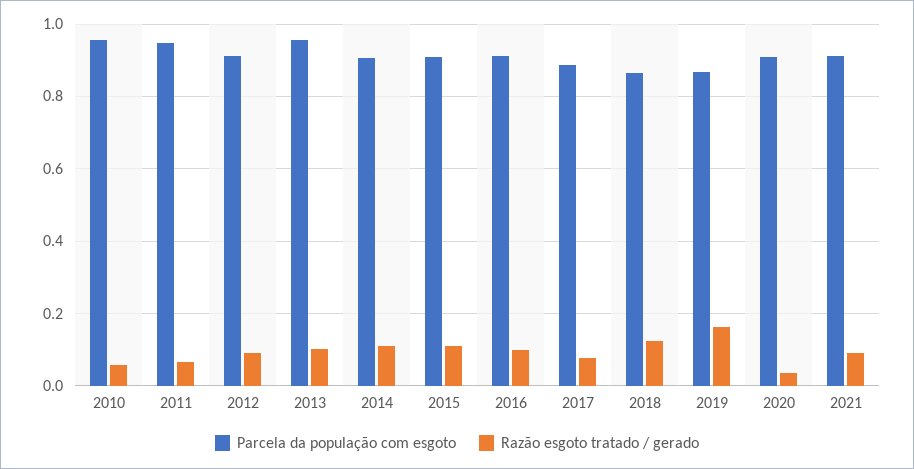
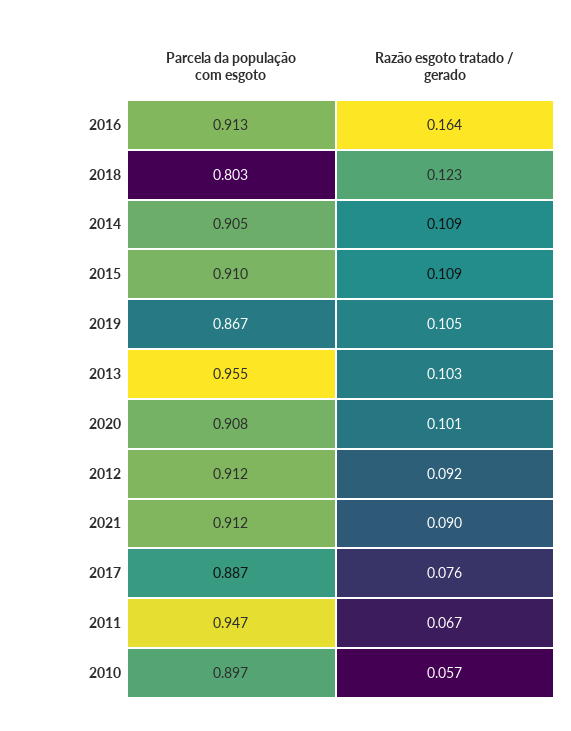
  {
    "Parcela da população com esgoto": {
-     "2010": 0.96,
+     "2010": 0.897,
      "2011": 0.947,
      "2012": 0.912,
      "2013": 0.955,
      "2014": 0.905,
      "2015": 0.91,
      "2016": 0.913,
      "2017": 0.887,
-     "2018": 0.86,
+     "2018": 0.803,
      "2019": 0.867,
      "2020": 0.908,
      "2021": 0.912
    },
    "Razão esgoto tratado / gerado": {
      "2010": 0.057,
      "2011": 0.067,
      "2012": 0.092,
      "2013": 0.103,
      "2014": 0.109,
      "2015": 0.109,
-     "2016": 0.1,
+     "2016": 0.164,
      "2017": 0.076,
      "2018": 0.123,
-     "2019": 0.16,
+     "2019": 0.105,
-     "2020": 0.04,
+     "2020": 0.101,
      "2021": 0.09
    }
  }

